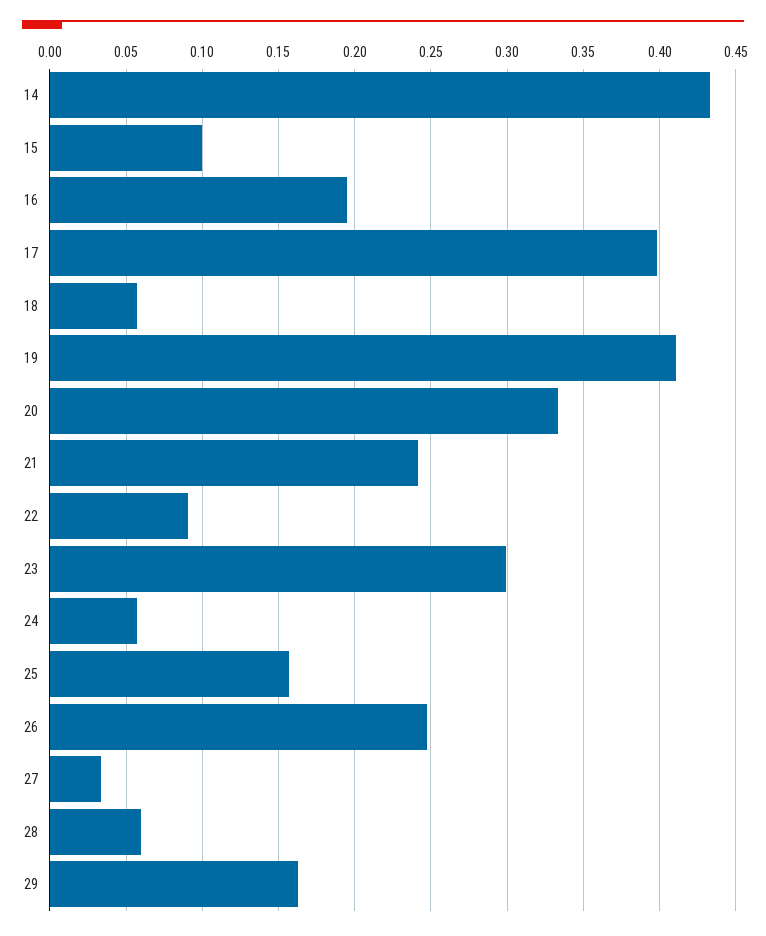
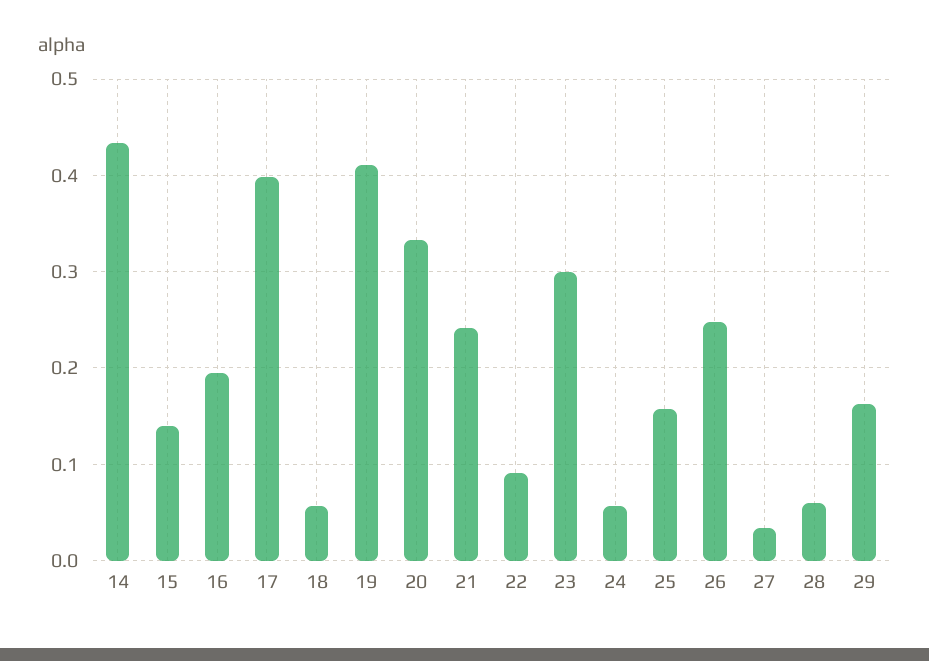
  {
    "14": 0.435,
-   "15": 0.1,
+   "15": 0.14,
    "16": 0.195,
    "17": 0.4,
    "18": 0.055,
    "19": 0.41,
    "20": 0.335,
    "21": 0.24,
    "22": 0.09,
    "23": 0.3,
    "24": 0.055,
    "25": 0.155,
    "26": 0.25,
    "27": 0.035,
    "28": 0.06,
    "29": 0.165
  }

